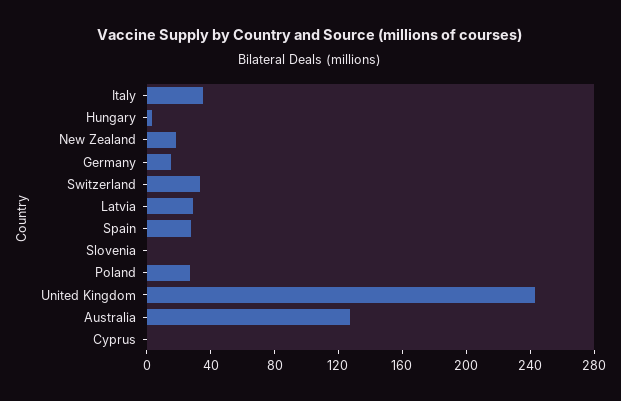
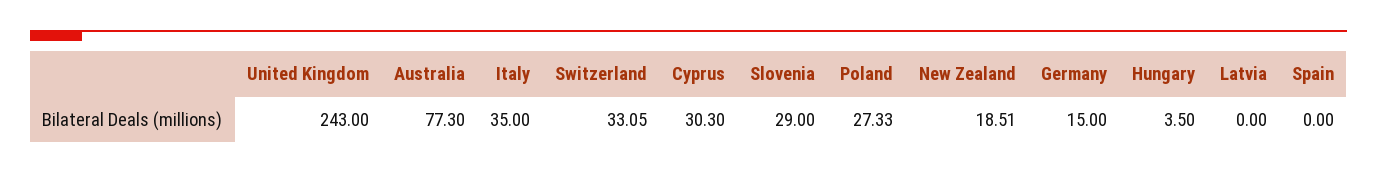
  {
    "Italy": 35,
    "Hungary": 3.5,
    "New Zealand": 18.51,
    "Germany": 15,
    "Switzerland": 33.05,
-   "Latvia": 30,
+   "Latvia": 0,
-   "Spain": 30,
+   "Spain": 0,
-   "Slovenia": 0,
+   "Slovenia": 29,
    "Poland": 27.33,
    "United Kingdom": 243,
-   "Australia": 130,
+   "Australia": 77.3,
-   "Cyprus": 0
+   "Cyprus": 30.3
  }

